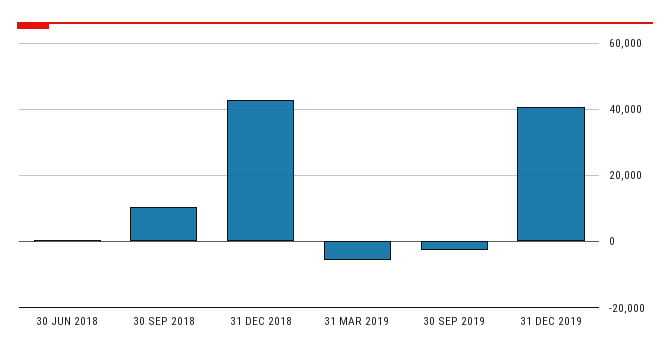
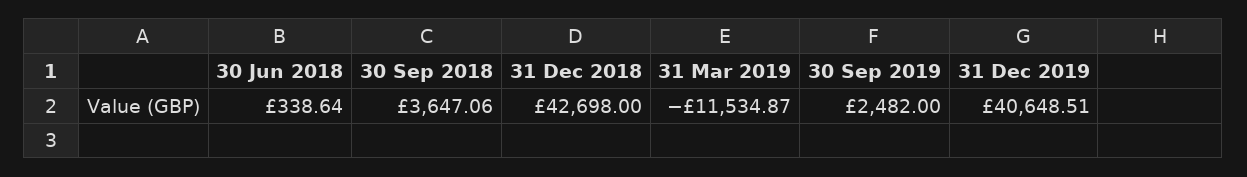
  {
    "30 JUN 2018": 338.64,
-   "30 SEP 2018": 10000,
+   "30 SEP 2018": 3647.06,
    "31 DEC 2018": 42698,
-   "31 MAR 2019": -6000,
+   "31 MAR 2019": -11534.87,
-   "30 SEP 2019": -2000,
+   "30 SEP 2019": 2482,
    "31 DEC 2019": 40648.51
  }

